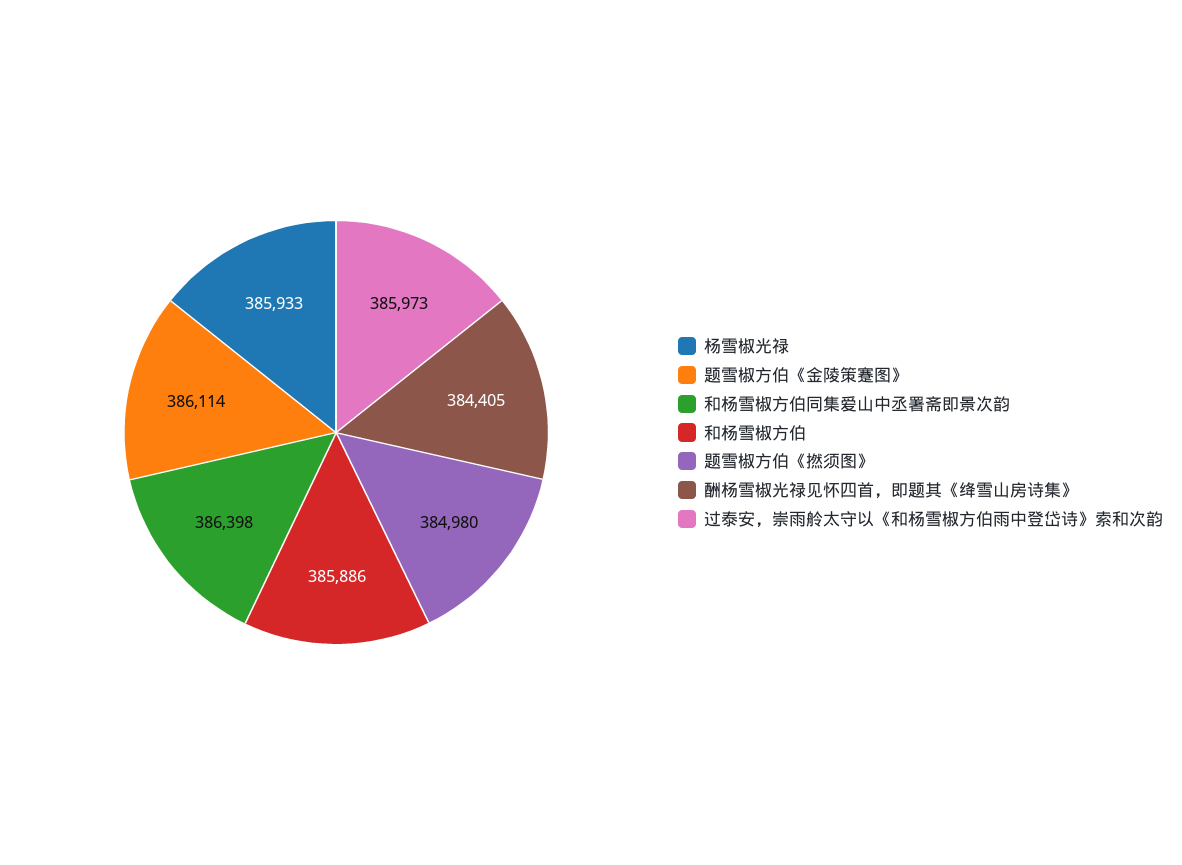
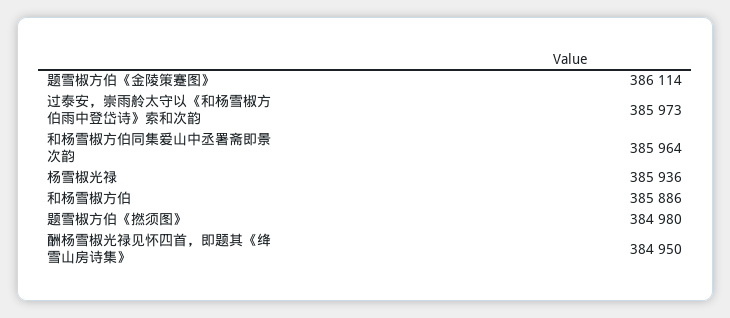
  {
-   "杨雪椒光禄": 385933,
+   "杨雪椒光禄": 385936,
    "题雪椒方伯《金陵策蹇图》": 386114,
-   "和杨雪椒方伯同集爱山中丞署斋即景次韵": 386398,
+   "和杨雪椒方伯同集爱山中丞署斋即景次韵": 385964,
    "和杨雪椒方伯": 385886,
    "题雪椒方伯《撚须图》": 384980,
-   "酬杨雪椒光禄见怀四首，即题其《绛雪山房诗集》": 384405,
+   "酬杨雪椒光禄见怀四首，即题其《绛雪山房诗集》": 384950,
    "过泰安，崇雨舲太守以《和杨雪椒方伯雨中登岱诗》索和次韵": 385973
  }

